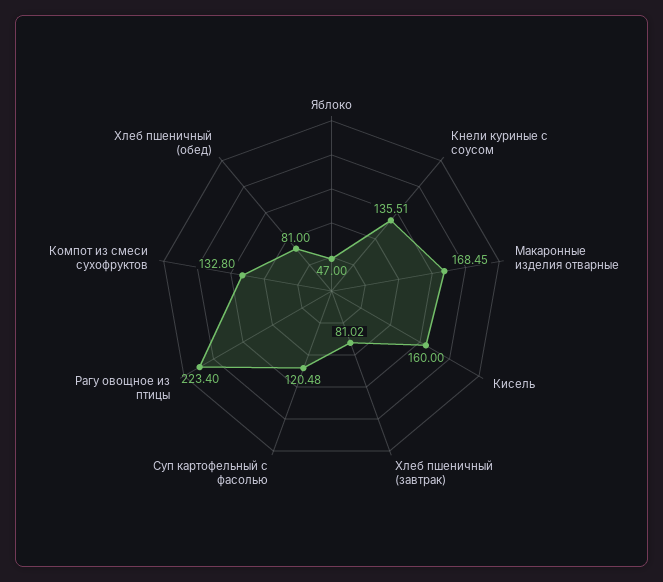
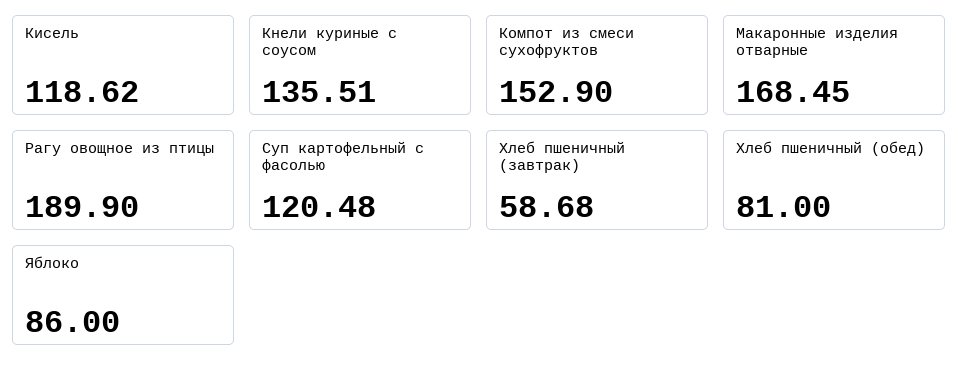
  {
-   "Яблоко": 47,
+   "Яблоко": 86,
    "Кнели куриные с соусом": 135.51,
    "Макаронные изделия отварные": 168.45,
-   "Кисель": 160,
+   "Кисель": 118.62,
-   "Хлеб пшеничный (завтрак)": 81.02,
+   "Хлеб пшеничный (завтрак)": 58.68,
    "Суп картофельный с фасолью": 120.48,
-   "Рагу овощное из птицы": 223.4,
+   "Рагу овощное из птицы": 189.9,
-   "Компот из смеси сухофруктов": 132.8,
+   "Компот из смеси сухофруктов": 152.9,
    "Хлеб пшеничный (обед)": 81
  }

